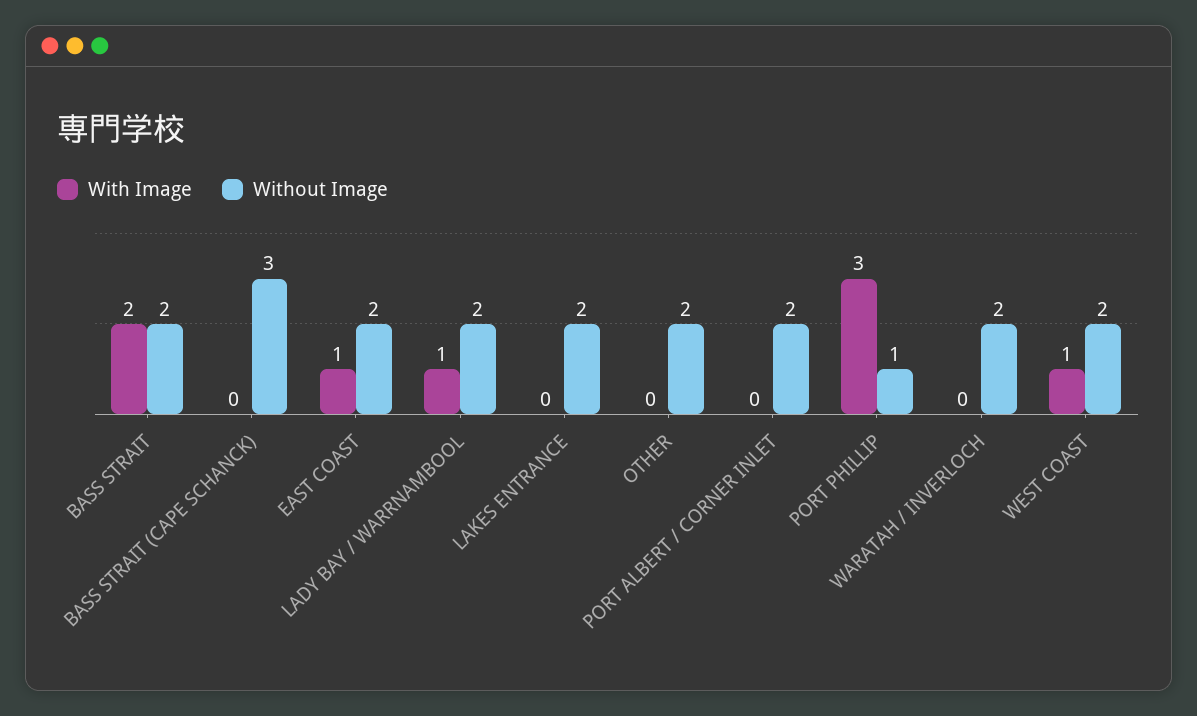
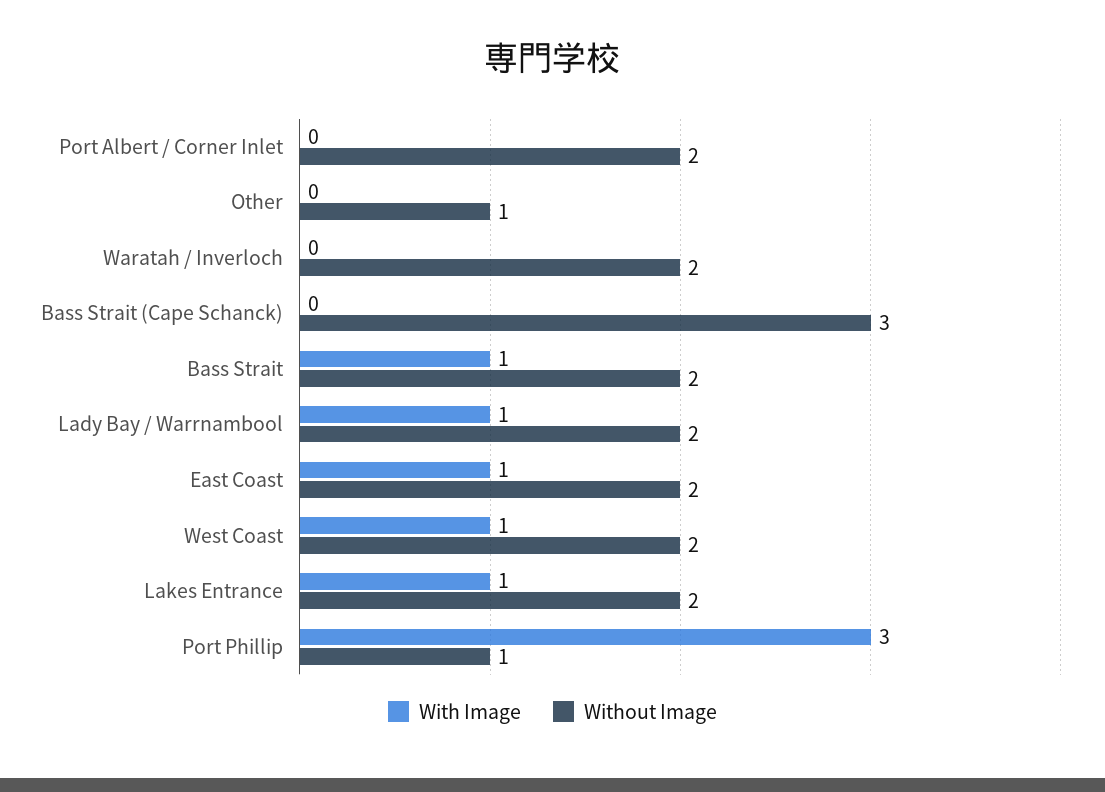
  {
    "With Image": {
-     "BASS STRAIT": 2,
+     "BASS STRAIT": 1,
      "BASS STRAIT (CAPE SCHANCK)": 0,
      "EAST COAST": 1,
      "LADY BAY / WARRNAMBOOL": 1,
-     "LAKES ENTRANCE": 0,
+     "LAKES ENTRANCE": 1,
      "OTHER": 0,
      "PORT ALBERT / CORNER INLET": 0,
      "PORT PHILLIP": 3,
      "WARATAH / INVERLOCH": 0,
      "WEST COAST": 1
    },
    "Without Image": {
      "BASS STRAIT": 2,
      "BASS STRAIT (CAPE SCHANCK)": 3,
      "EAST COAST": 2,
      "LADY BAY / WARRNAMBOOL": 2,
      "LAKES ENTRANCE": 2,
-     "OTHER": 2,
+     "OTHER": 1,
      "PORT ALBERT / CORNER INLET": 2,
      "PORT PHILLIP": 1,
      "WARATAH / INVERLOCH": 2,
      "WEST COAST": 2
    }
  }

